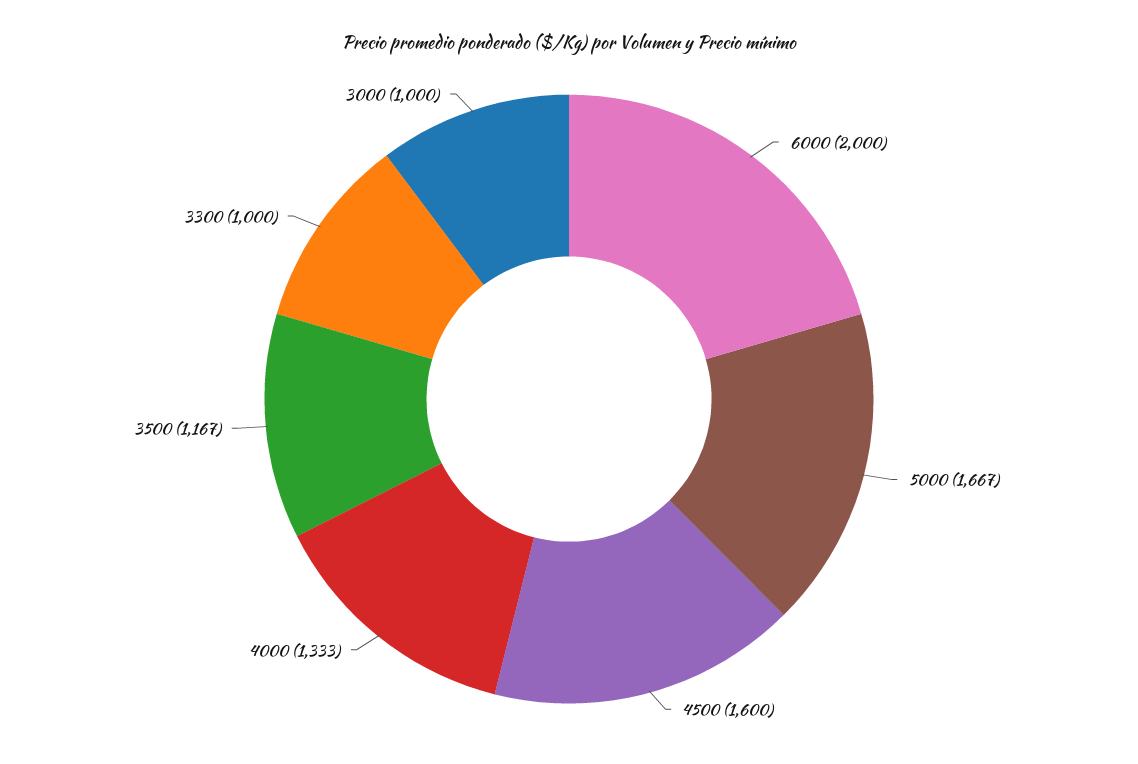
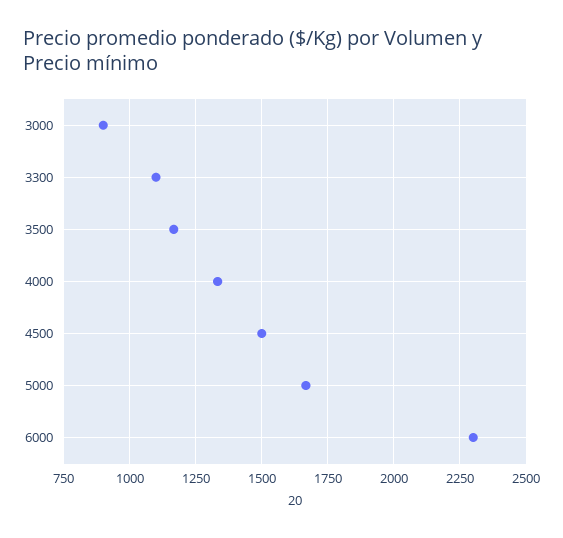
  {
-   "6000": 2000,
+   "6000": 2300,
    "5000": 1667,
-   "4500": 1600,
+   "4500": 1500,
    "4000": 1333,
    "3500": 1167,
-   "3300": 1000,
+   "3300": 1100,
-   "3000": 1000
+   "3000": 900
  }

